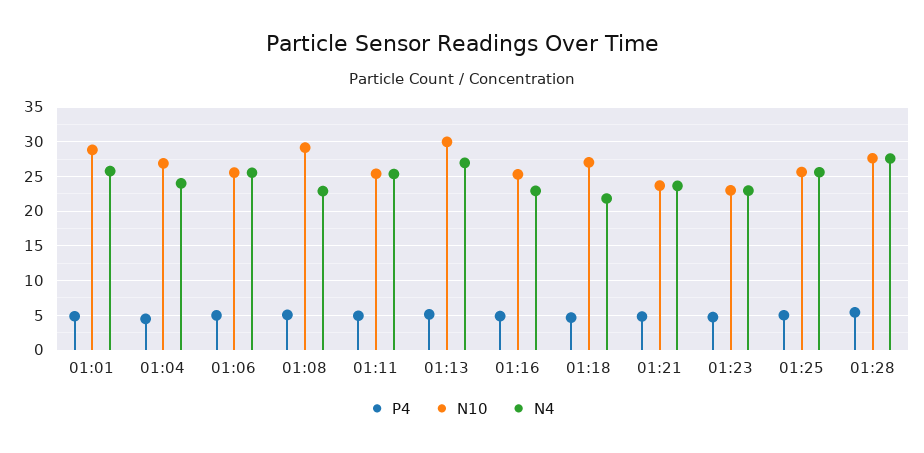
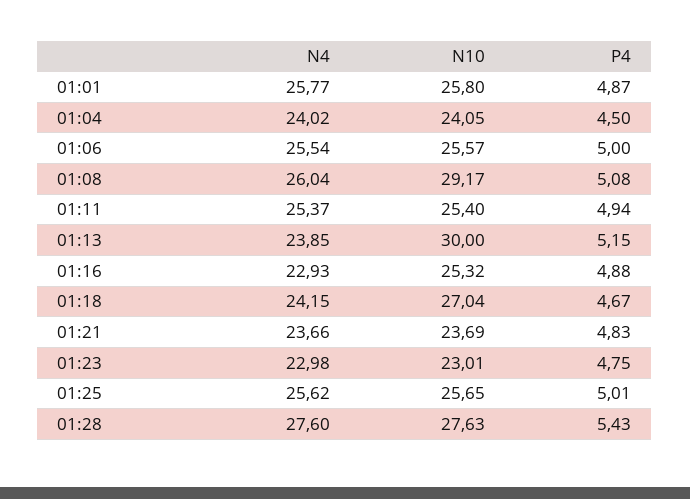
  {
    "P4": {
      "01:01": 4.87,
      "01:04": 4.5,
      "01:06": 5,
      "01:08": 5.08,
      "01:11": 4.94,
      "01:13": 5.15,
      "01:16": 4.88,
      "01:18": 4.67,
      "01:21": 4.83,
      "01:23": 4.75,
      "01:25": 5.01,
      "01:28": 5.43
    },
    "N10": {
-     "01:01": 29,
+     "01:01": 25.8,
-     "01:04": 27,
+     "01:04": 24.05,
      "01:06": 25.57,
      "01:08": 29.17,
      "01:11": 25.4,
      "01:13": 30,
      "01:16": 25.32,
      "01:18": 27.04,
      "01:21": 23.69,
      "01:23": 23.01,
      "01:25": 25.65,
      "01:28": 27.63
    },
    "N4": {
      "01:01": 25.77,
      "01:04": 24.02,
      "01:06": 25.54,
-     "01:08": 23,
+     "01:08": 26.04,
      "01:11": 25.37,
-     "01:13": 27,
+     "01:13": 23.85,
      "01:16": 22.93,
-     "01:18": 22,
+     "01:18": 24.15,
      "01:21": 23.66,
      "01:23": 22.98,
      "01:25": 25.62,
      "01:28": 27.6
    }
  }

